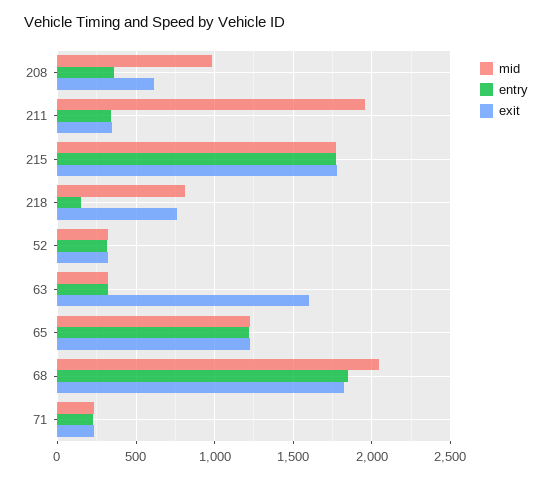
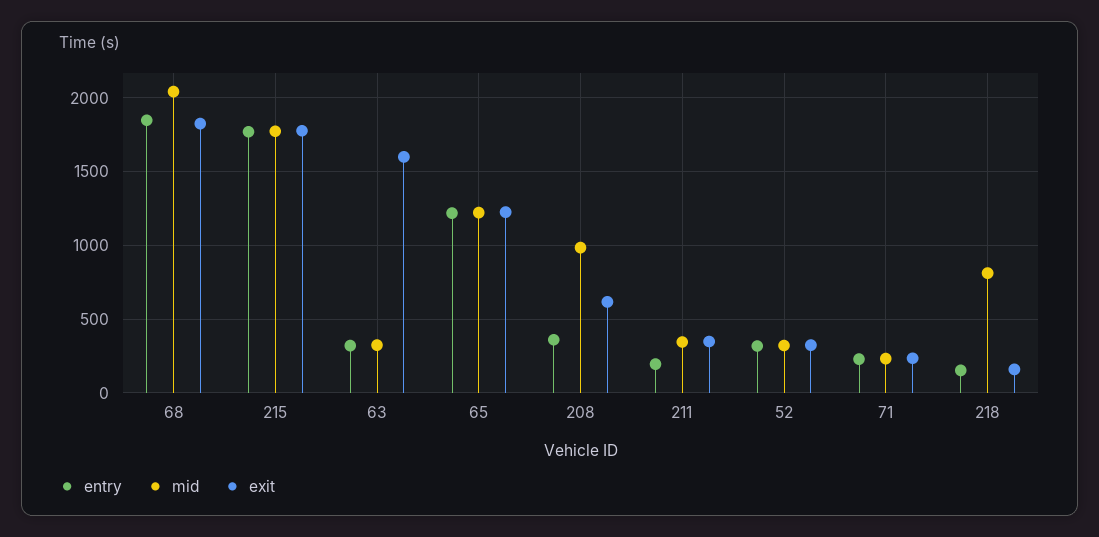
  {
    "mid": {
      "208": 1000,
-     "211": 1950,
+     "211": 350,
      "215": 1750,
      "218": 800,
      "52": 300,
      "63": 300,
      "65": 1200,
      "68": 2050,
      "71": 250
    },
    "entry": {
      "208": 350,
-     "211": 350,
+     "211": 200,
      "215": 1750,
      "218": 150,
      "52": 300,
      "63": 300,
      "65": 1200,
      "68": 1850,
      "71": 250
    },
    "exit": {
      "208": 600,
      "211": 350,
      "215": 1800,
-     "218": 750,
+     "218": 150,
      "52": 300,
      "63": 1600,
      "65": 1250,
      "68": 1850,
      "71": 250
    }
  }

